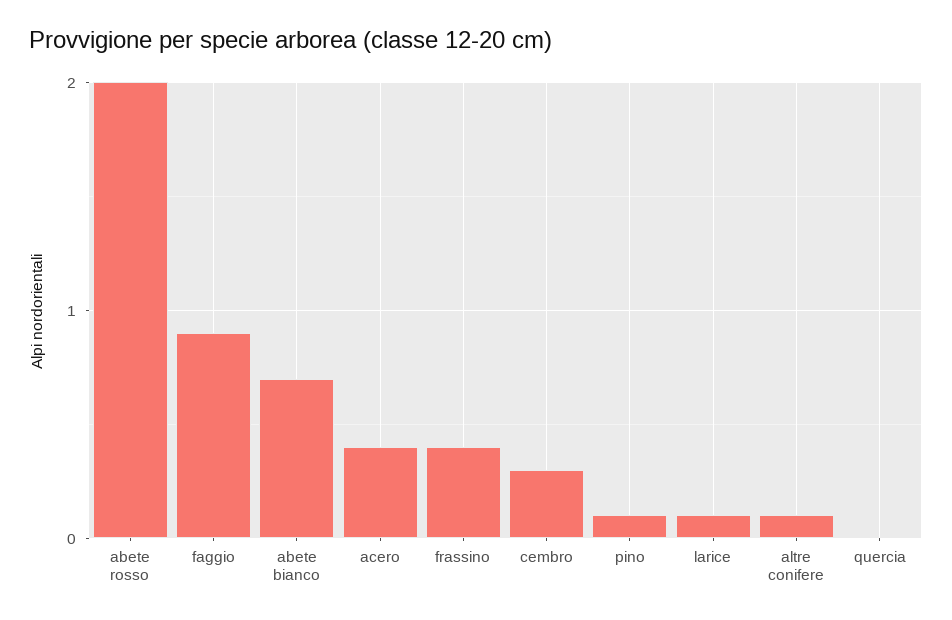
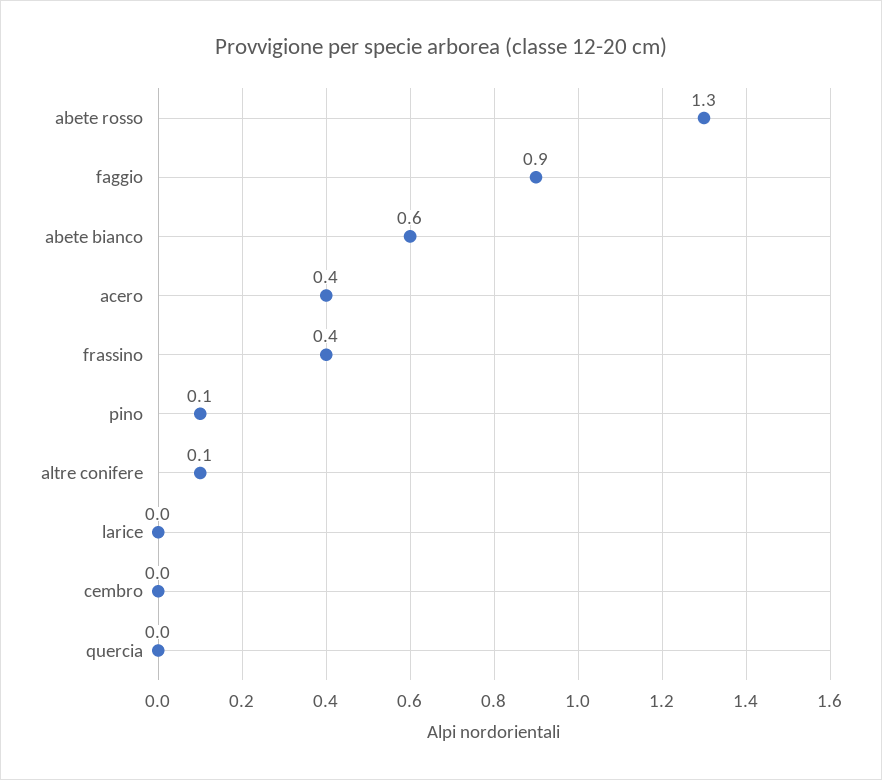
  {
-   "abete rosso": 2,
+   "abete rosso": 1.3,
    "faggio": 0.9,
-   "abete bianco": 0.7,
+   "abete bianco": 0.6,
    "acero": 0.4,
    "frassino": 0.4,
-   "cembro": 0.3,
+   "cembro": 0,
    "pino": 0.1,
-   "larice": 0.1,
+   "larice": 0,
    "altre conifere": 0.1,
    "quercia": 0
  }

